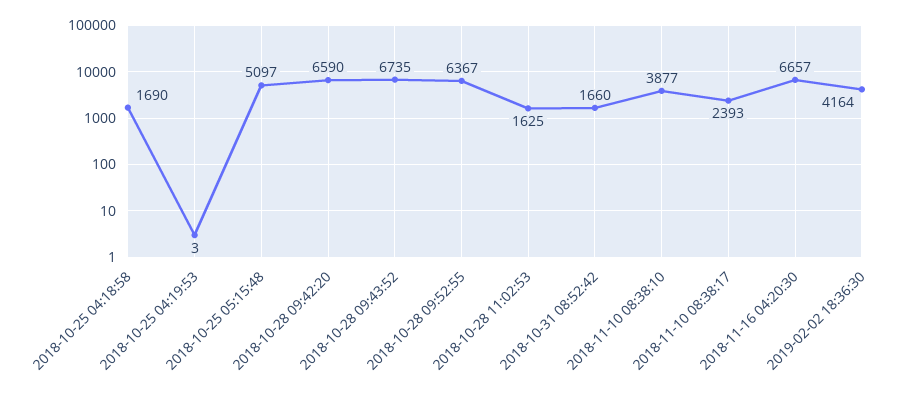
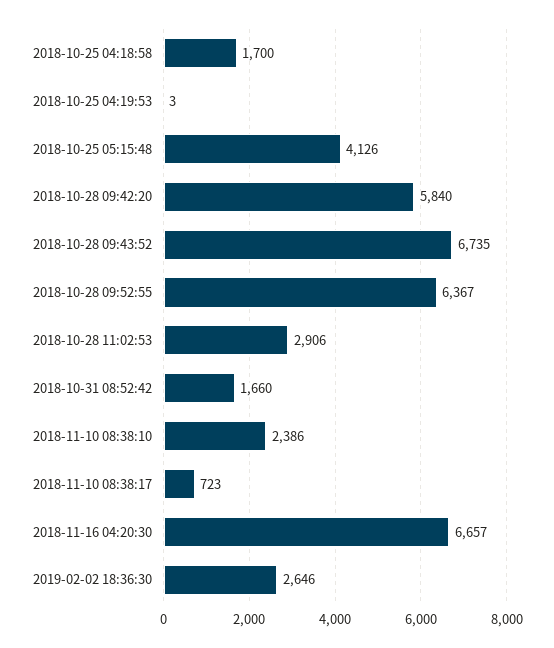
  {
-   "2018-10-25 04:18:58": 1690,
+   "2018-10-25 04:18:58": 1700,
    "2018-10-25 04:19:53": 3,
-   "2018-10-25 05:15:48": 5097,
+   "2018-10-25 05:15:48": 4126,
-   "2018-10-28 09:42:20": 6590,
+   "2018-10-28 09:42:20": 5840,
    "2018-10-28 09:43:52": 6735,
    "2018-10-28 09:52:55": 6367,
-   "2018-10-28 11:02:53": 1625,
+   "2018-10-28 11:02:53": 2906,
    "2018-10-31 08:52:42": 1660,
-   "2018-11-10 08:38:10": 3877,
+   "2018-11-10 08:38:10": 2386,
-   "2018-11-10 08:38:17": 2393,
+   "2018-11-10 08:38:17": 723,
    "2018-11-16 04:20:30": 6657,
-   "2019-02-02 18:36:30": 4164
+   "2019-02-02 18:36:30": 2646
  }

